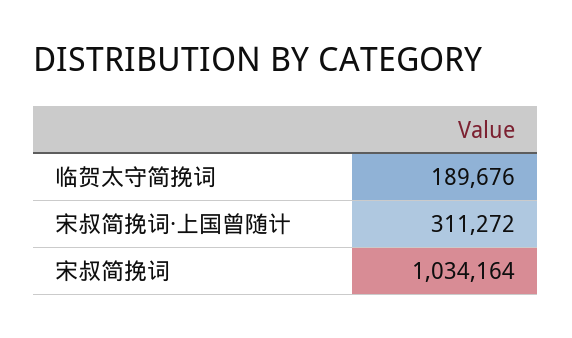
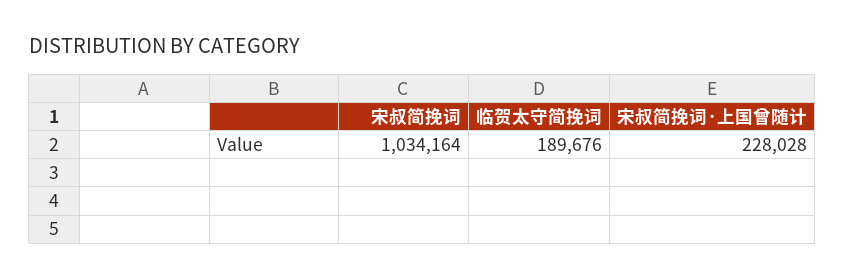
  {
    "临贺太守简挽词": 189676,
-   "宋叔简挽词·上国曾随计": 311272,
+   "宋叔简挽词·上国曾随计": 228028,
    "宋叔简挽词": 1034164
  }

